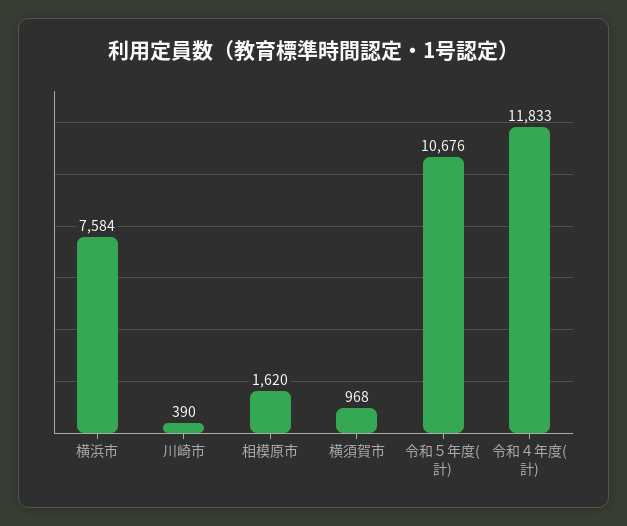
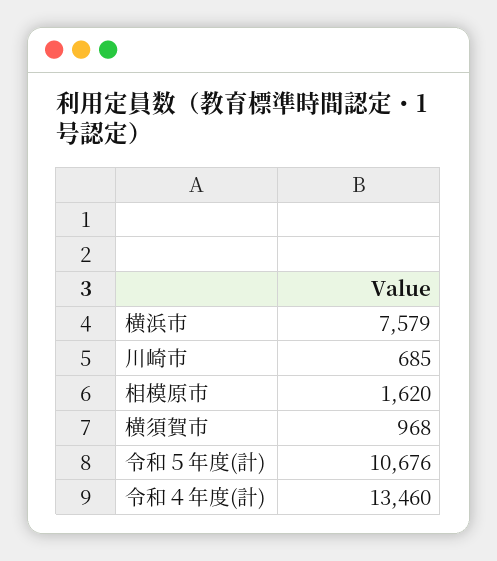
  {
-   "横浜市": 7584,
+   "横浜市": 7579,
-   "川崎市": 390,
+   "川崎市": 685,
    "相模原市": 1620,
    "横須賀市": 968,
    "令和５年度(計)": 10676,
-   "令和４年度(計)": 11833
+   "令和４年度(計)": 13460
  }

